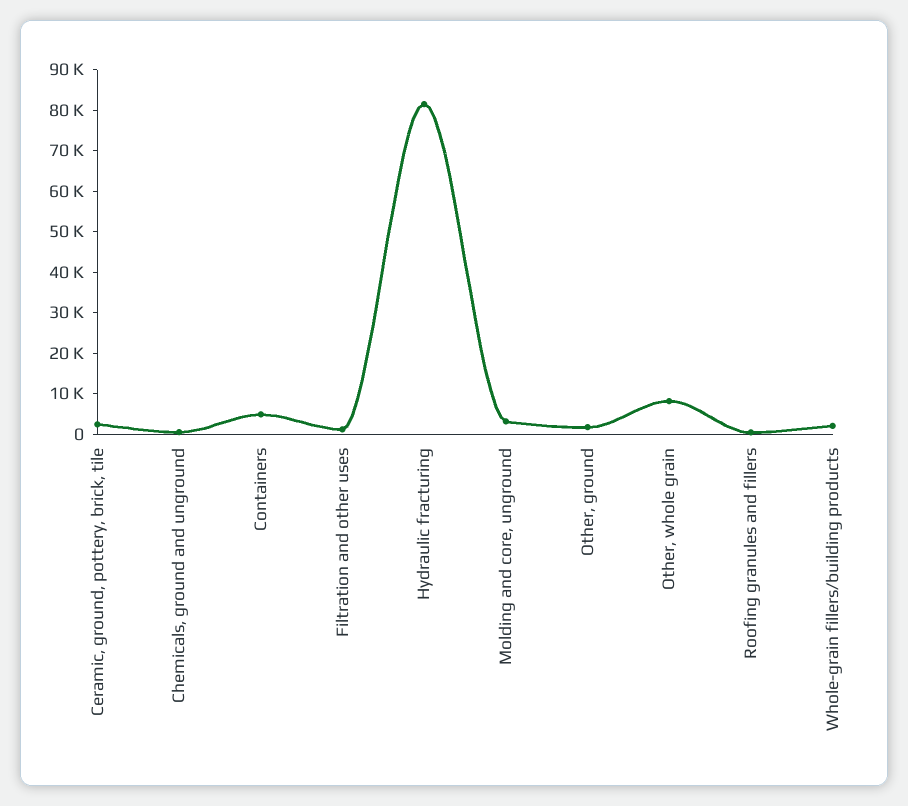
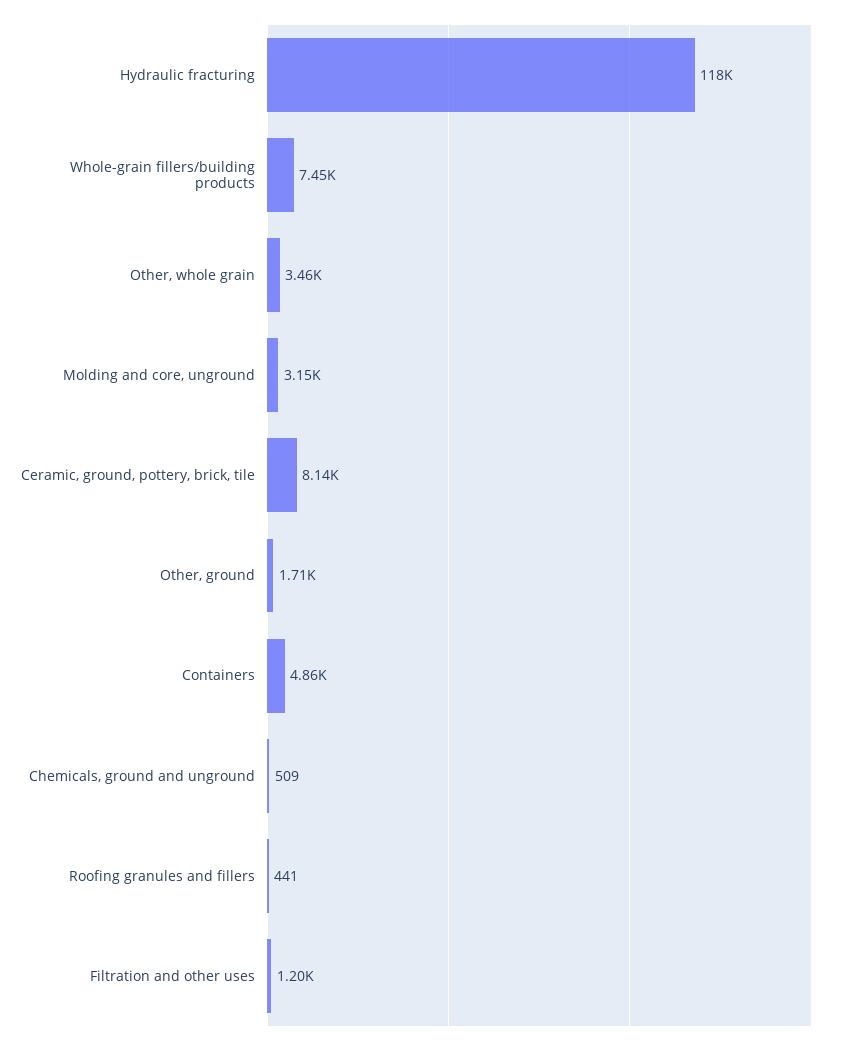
  {
-   "Ceramic, ground, pottery, brick, tile": 2000,
+   "Ceramic, ground, pottery, brick, tile": 8140,
    "Chemicals, ground and unground": 509,
    "Containers": 4860,
    "Filtration and other uses": 1200,
-   "Hydraulic fracturing": 82000,
+   "Hydraulic fracturing": 118000,
    "Molding and core, unground": 3150,
    "Other, ground": 1710,
-   "Other, whole grain": 8000,
+   "Other, whole grain": 3460,
    "Roofing granules and fillers": 441,
-   "Whole-grain fillers/building products": 2000
+   "Whole-grain fillers/building products": 7450
  }

